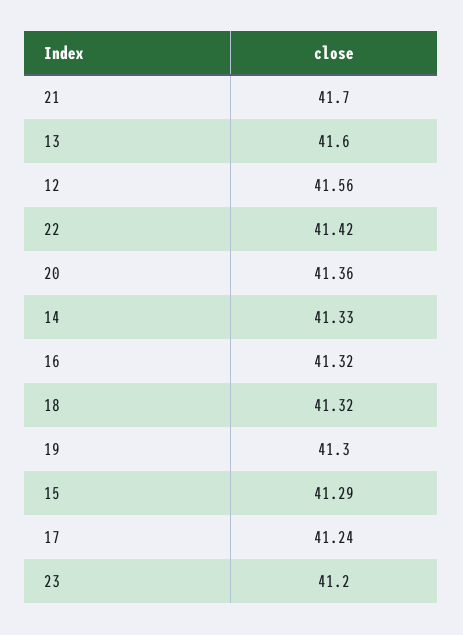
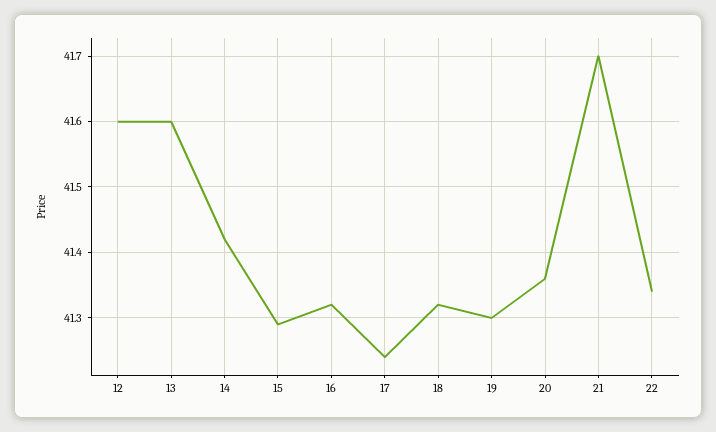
  {
    "21": 41.7,
    "13": 41.6,
-   "12": 41.56,
+   "12": 41.6,
-   "22": 41.42,
+   "22": 41.34,
    "20": 41.36,
-   "14": 41.33,
+   "14": 41.42,
    "16": 41.32,
    "18": 41.32,
    "19": 41.3,
    "15": 41.29,
-   "17": 41.24,
+   "17": 41.24
-   "23": 41.2
  }

